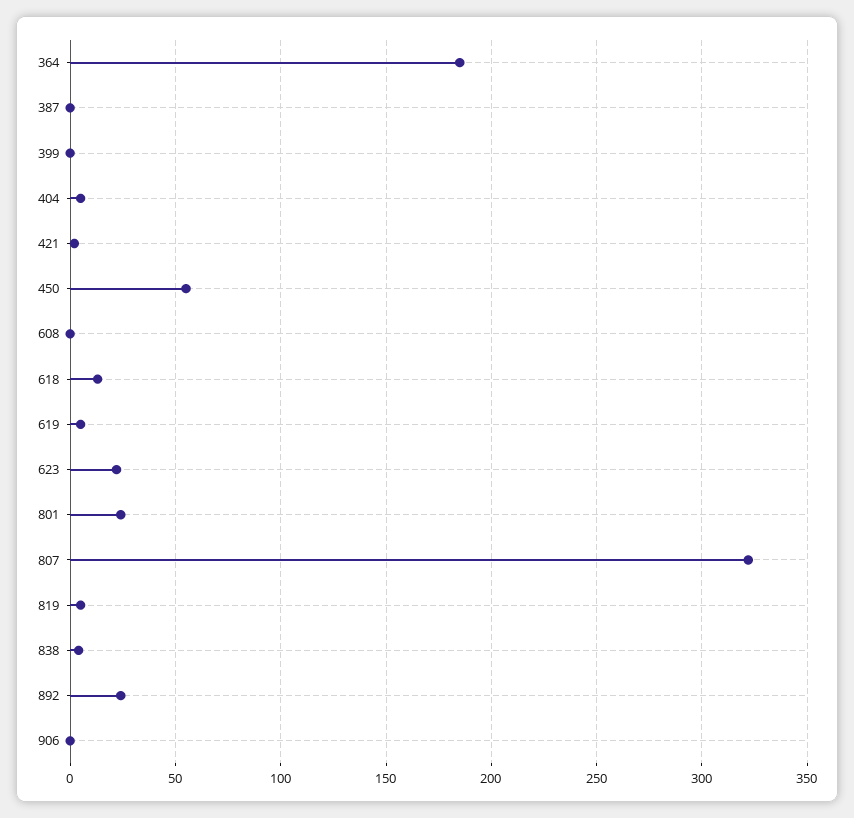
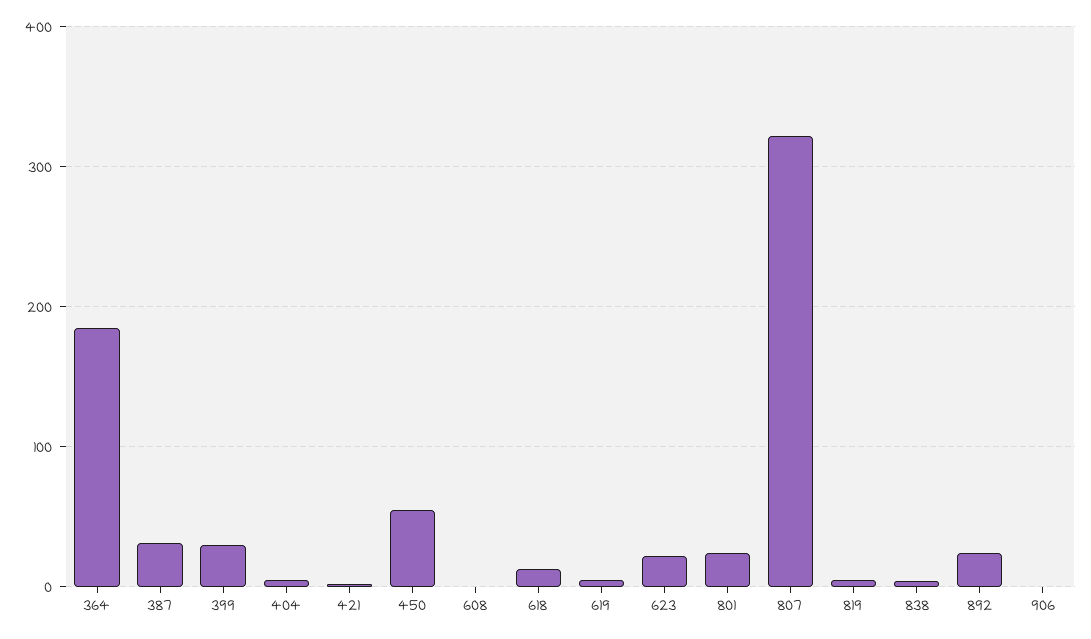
  {
    "364": 185,
-   "387": 0,
+   "387": 30,
-   "399": 0,
+   "399": 30,
    "404": 5,
    "421": 0,
    "450": 55,
    "608": 0,
    "618": 15,
    "619": 5,
    "623": 20,
    "801": 25,
    "807": 320,
    "819": 5,
    "838": 5,
    "892": 25,
    "906": 0
  }

